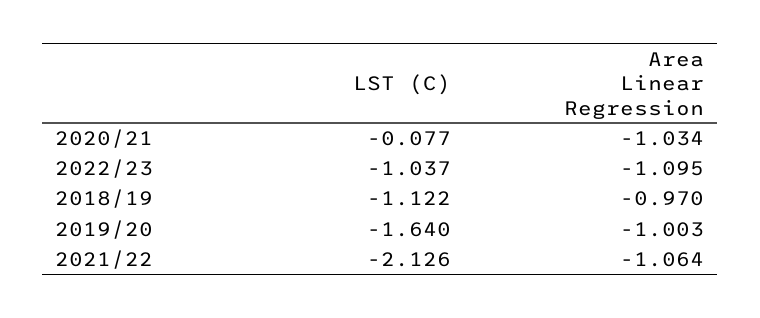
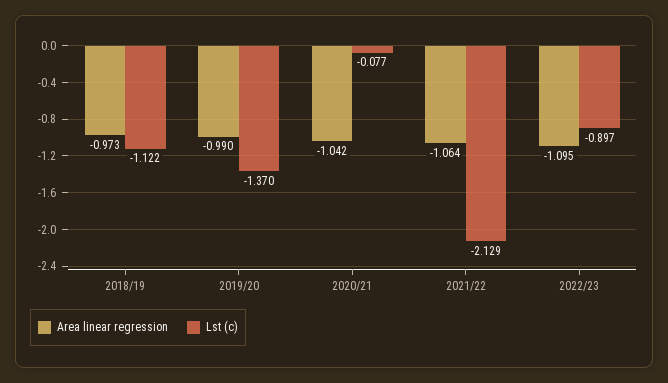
  {
    "LST (C)": {
      "2020/21": -0.077,
-     "2022/23": -1.037,
+     "2022/23": -0.897,
      "2018/19": -1.122,
-     "2019/20": -1.64,
+     "2019/20": -1.37,
-     "2021/22": -2.126
+     "2021/22": -2.129
    },
    "Area Linear Regression": {
-     "2020/21": -1.034,
+     "2020/21": -1.042,
      "2022/23": -1.095,
-     "2018/19": -0.97,
+     "2018/19": -0.973,
-     "2019/20": -1.003,
+     "2019/20": -0.99,
      "2021/22": -1.064
    }
  }

